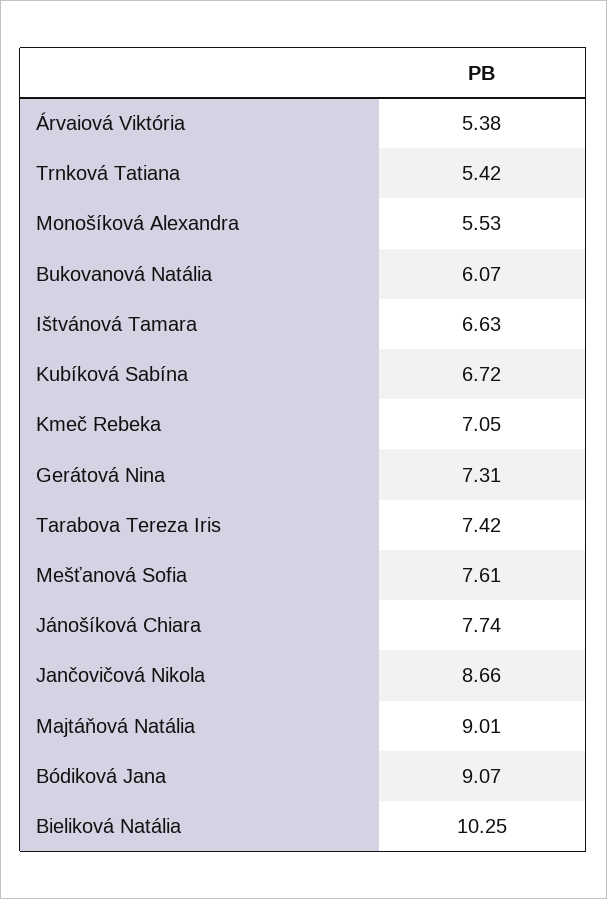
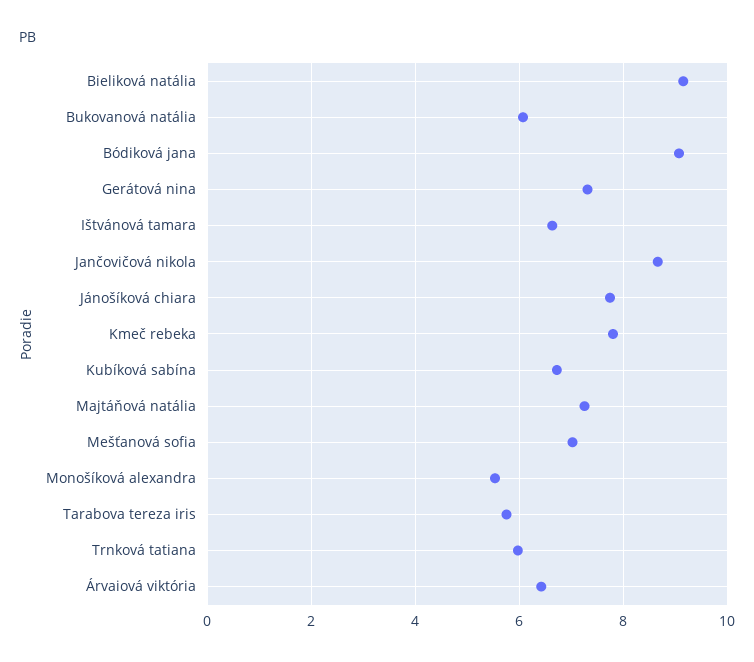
  {
-   "Árvaiová Viktória": 5.38,
+   "Árvaiová Viktória": 6.4,
-   "Trnková Tatiana": 5.42,
+   "Trnková Tatiana": 6,
    "Monošíková Alexandra": 5.53,
    "Bukovanová Natália": 6.07,
    "Ištvánová Tamara": 6.63,
    "Kubíková Sabína": 6.72,
-   "Kmeč Rebeka": 7.05,
+   "Kmeč Rebeka": 7.8,
    "Gerátová Nina": 7.31,
-   "Tarabova Tereza Iris": 7.42,
+   "Tarabova Tereza Iris": 5.8,
-   "Mešťanová Sofia": 7.61,
+   "Mešťanová Sofia": 7,
    "Jánošíková Chiara": 7.74,
    "Jančovičová Nikola": 8.66,
-   "Majtáňová Natália": 9.01,
+   "Majtáňová Natália": 7.2,
    "Bódiková Jana": 9.07,
-   "Bieliková Natália": 10.25
+   "Bieliková Natália": 9.2
  }

